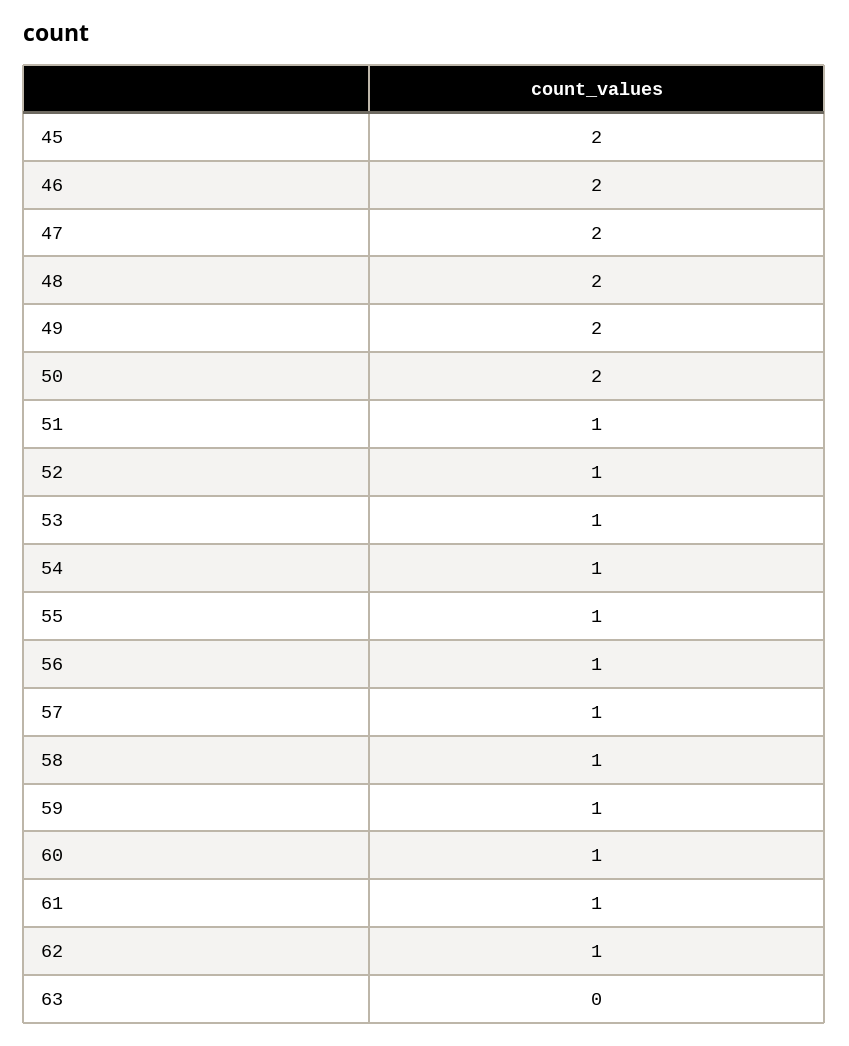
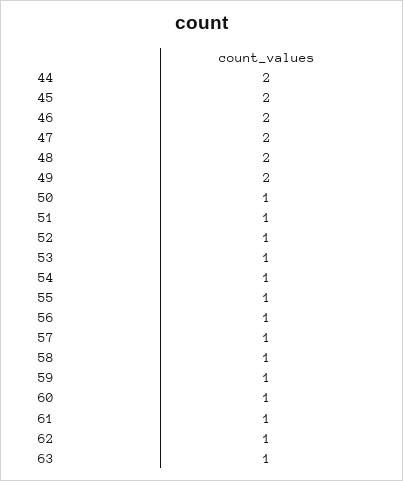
  {
    "45": 2,
    "46": 2,
    "47": 2,
    "48": 2,
    "49": 2,
-   "50": 2,
+   "50": 1,
    "51": 1,
    "52": 1,
    "53": 1,
    "54": 1,
    "55": 1,
    "56": 1,
    "57": 1,
    "58": 1,
    "59": 1,
    "60": 1,
    "61": 1,
    "62": 1,
-   "63": 0
+   "63": 1,
+   "44": 2
  }

